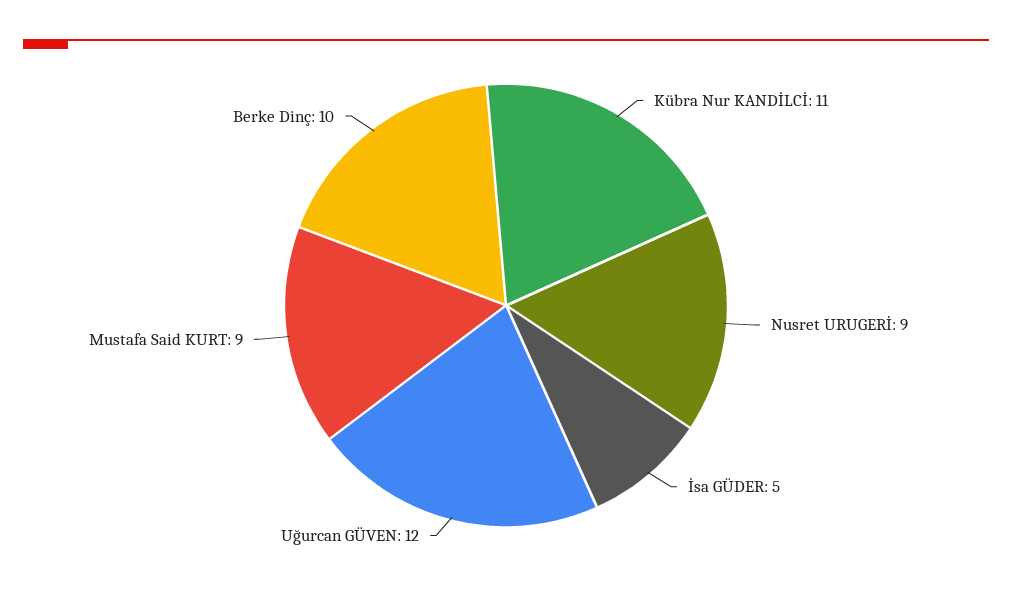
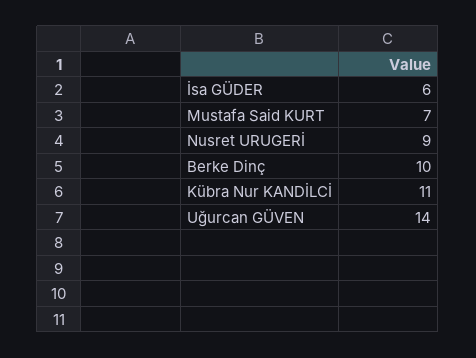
  {
    "Kübra Nur KANDİLCİ": 11,
    "Nusret URUGERİ": 9,
-   "İsa GÜDER": 5,
+   "İsa GÜDER": 6,
-   "Uğurcan GÜVEN": 12,
+   "Uğurcan GÜVEN": 14,
-   "Mustafa Said KURT": 9,
+   "Mustafa Said KURT": 7,
    "Berke Dinç": 10
  }

